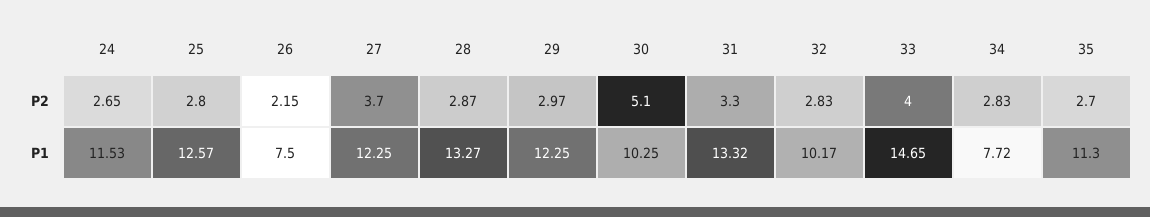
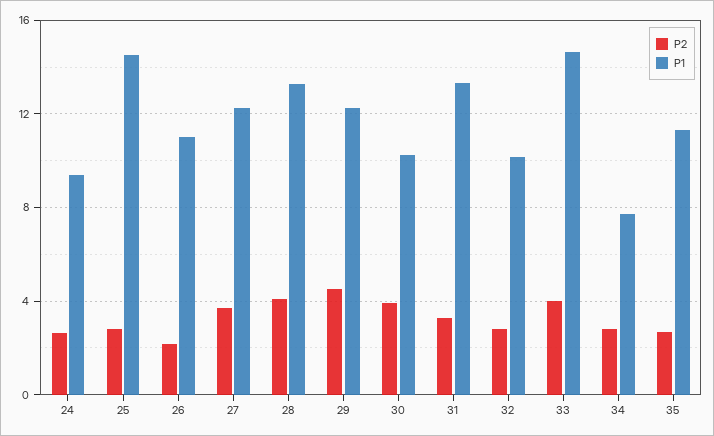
  {
    "P2": {
      "24": 2.65,
      "25": 2.8,
      "26": 2.15,
      "27": 3.7,
-     "28": 2.87,
+     "28": 4,
-     "29": 2.97,
+     "29": 4.5,
-     "30": 5.1,
+     "30": 4,
      "31": 3.3,
      "32": 2.83,
      "33": 4,
      "34": 2.83,
      "35": 2.7
    },
    "P1": {
-     "24": 11.53,
+     "24": 9.5,
-     "25": 12.57,
+     "25": 14.5,
-     "26": 7.5,
+     "26": 11,
      "27": 12.25,
      "28": 13.27,
      "29": 12.25,
      "30": 10.25,
      "31": 13.32,
      "32": 10.17,
      "33": 14.65,
      "34": 7.72,
      "35": 11.3
    }
  }

